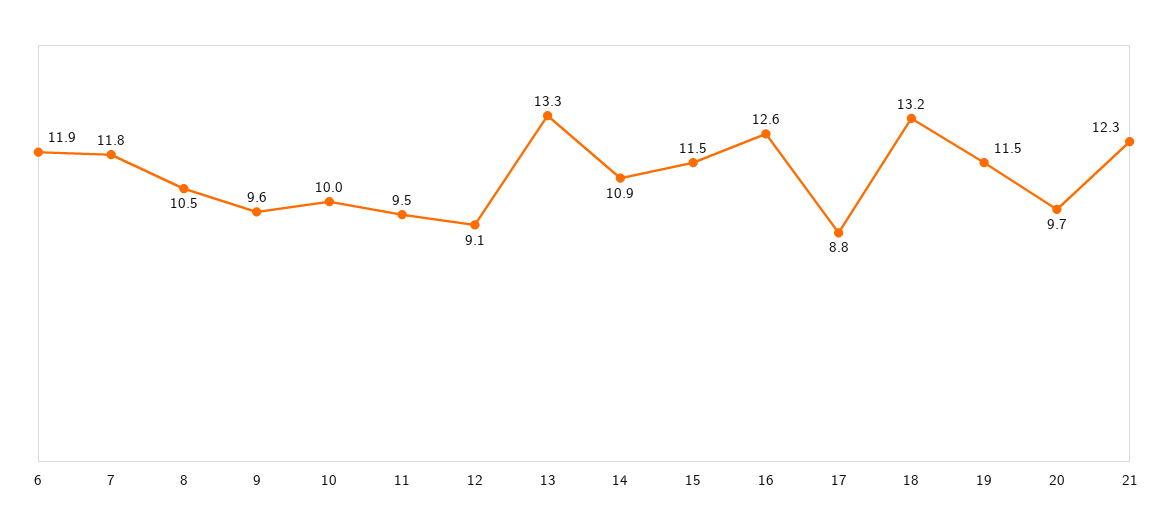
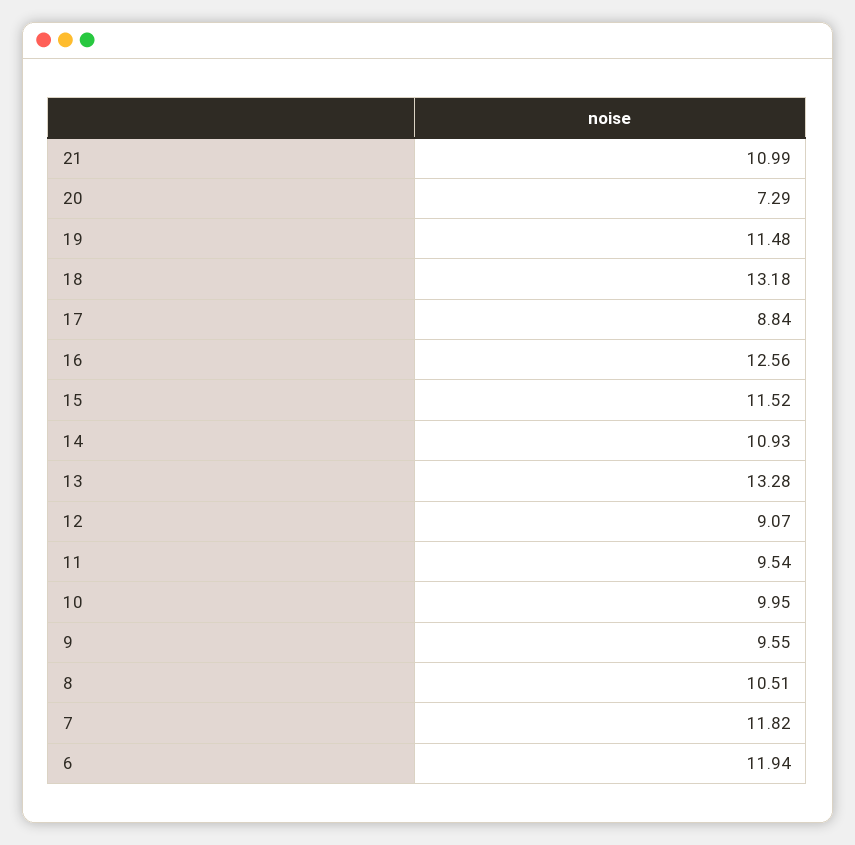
  {
    "6": 11.94,
    "7": 11.82,
    "8": 10.51,
    "9": 9.55,
    "10": 9.95,
    "11": 9.54,
    "12": 9.07,
    "13": 13.28,
    "14": 10.93,
    "15": 11.52,
    "16": 12.56,
    "17": 8.84,
    "18": 13.18,
    "19": 11.48,
-   "20": 9.7,
+   "20": 7.29,
-   "21": 12.3
+   "21": 10.99
  }

